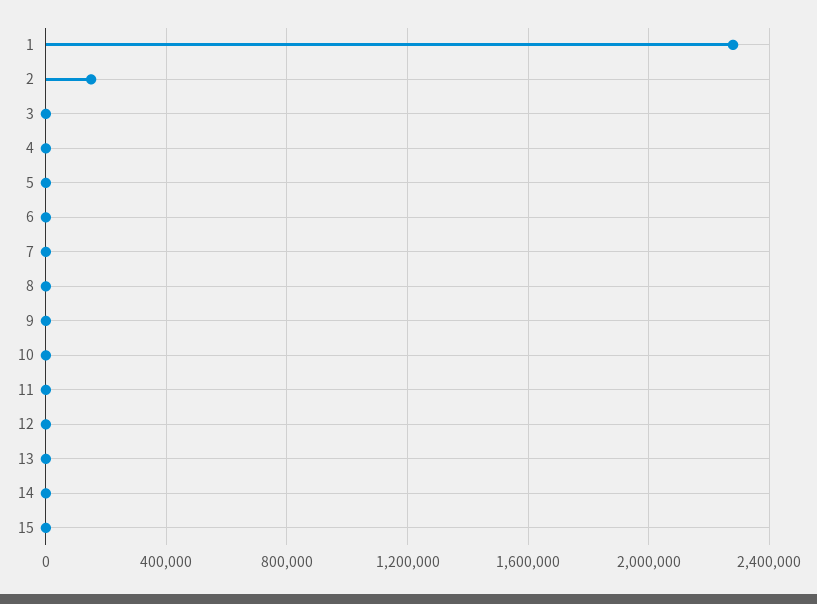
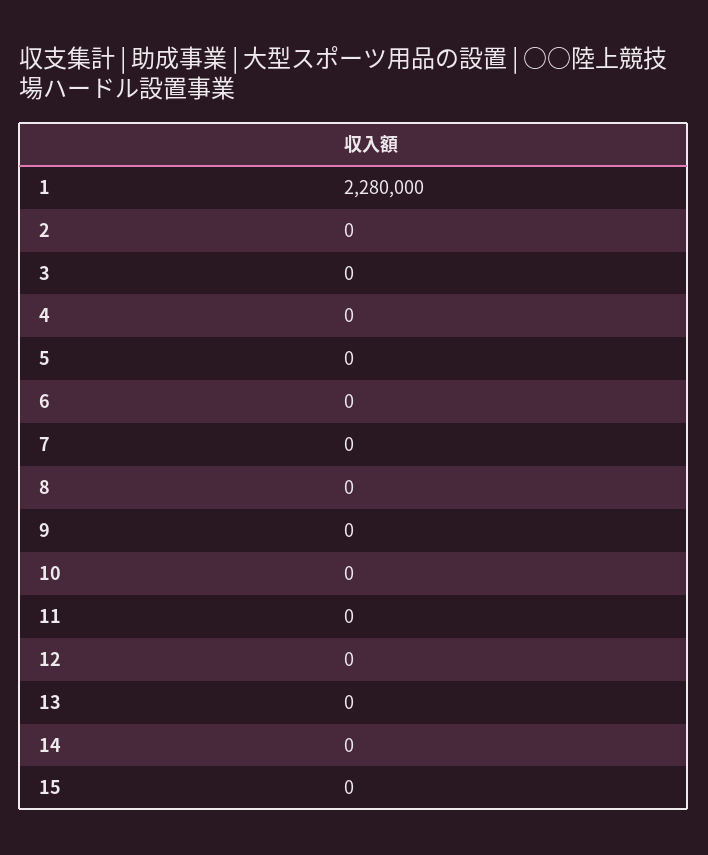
  {
    "1": 2280000,
-   "2": 150000,
+   "2": 0,
    "3": 0,
    "4": 0,
    "5": 0,
    "6": 0,
    "7": 0,
    "8": 0,
    "9": 0,
    "10": 0,
    "11": 0,
    "12": 0,
    "13": 0,
    "14": 0,
    "15": 0
  }

